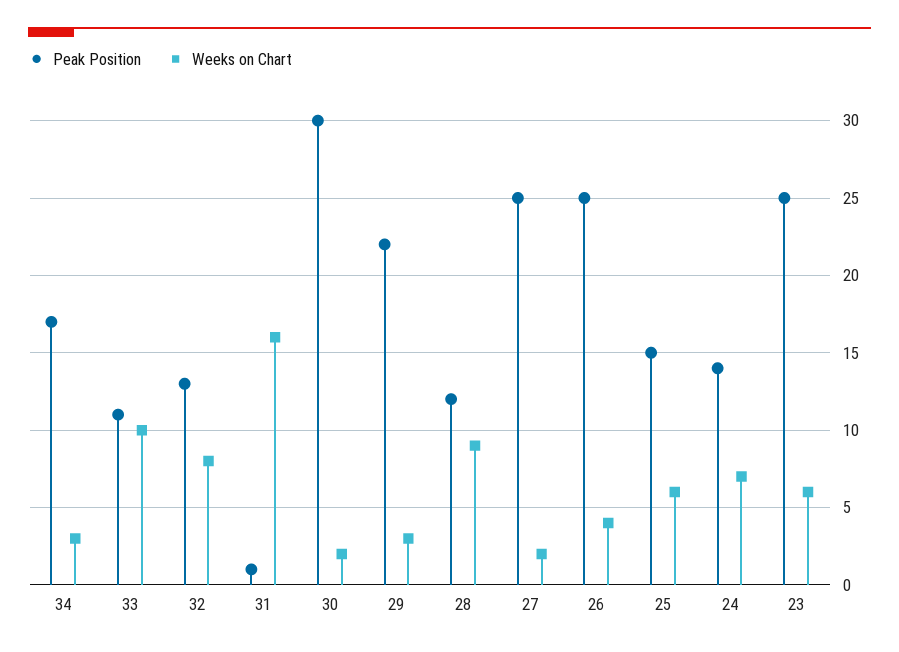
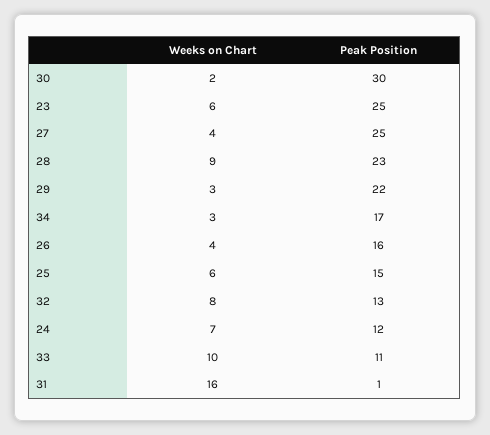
  {
    "Peak Position": {
      "34": 17,
      "33": 11,
      "32": 13,
      "31": 1,
      "30": 30,
      "29": 22,
-     "28": 12,
+     "28": 23,
      "27": 25,
-     "26": 25,
+     "26": 16,
      "25": 15,
-     "24": 14,
+     "24": 12,
      "23": 25
    },
    "Weeks on Chart": {
      "34": 3,
      "33": 10,
      "32": 8,
      "31": 16,
      "30": 2,
      "29": 3,
      "28": 9,
-     "27": 2,
+     "27": 4,
      "26": 4,
      "25": 6,
      "24": 7,
      "23": 6
    }
  }

